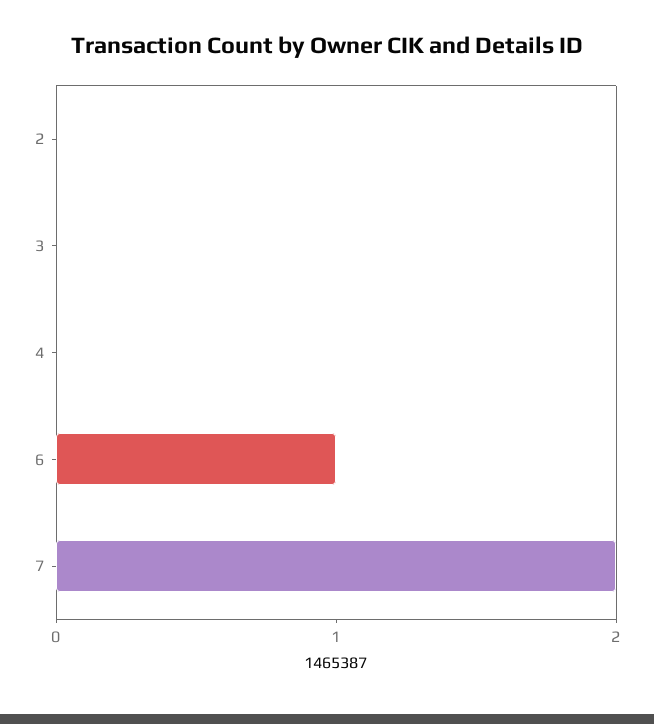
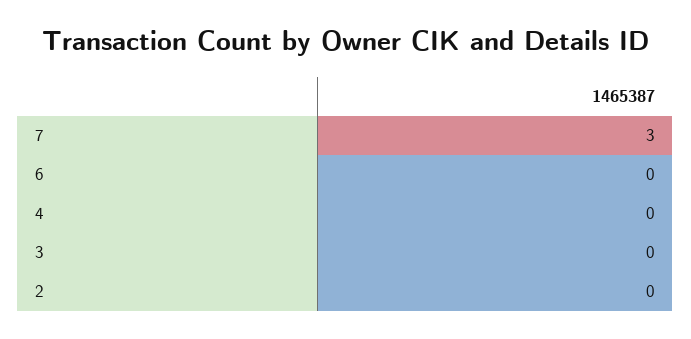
  {
    "2": 0,
    "3": 0,
    "4": 0,
-   "6": 1,
+   "6": 0,
-   "7": 2
+   "7": 3
  }

